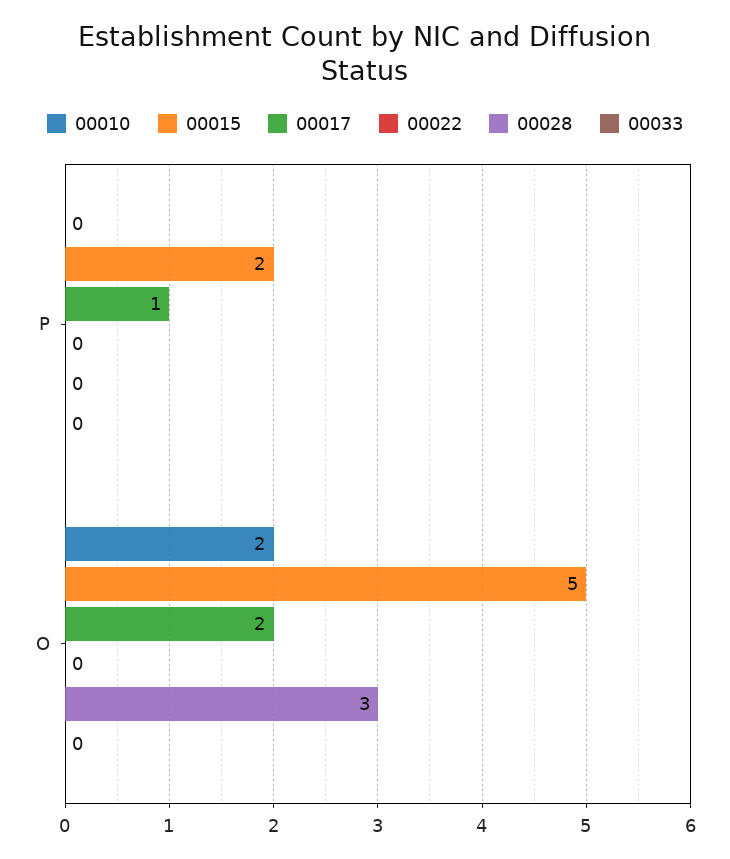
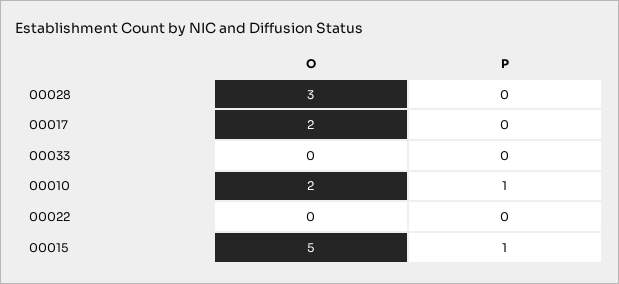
  {
    "00010": {
-     "P": 0,
+     "P": 1,
      "O": 2
    },
    "00015": {
-     "P": 2,
+     "P": 1,
      "O": 5
    },
    "00017": {
-     "P": 1,
+     "P": 0,
      "O": 2
    },
    "00022": {
      "P": 0,
      "O": 0
    },
    "00028": {
      "P": 0,
      "O": 3
    },
    "00033": {
      "P": 0,
      "O": 0
    }
  }

